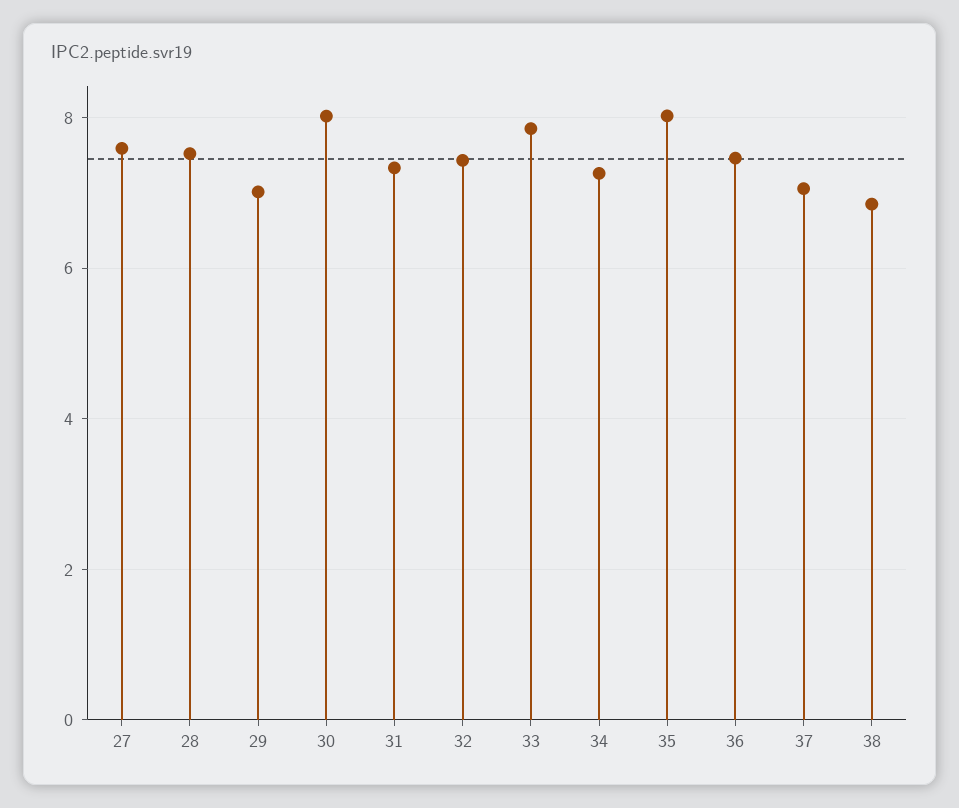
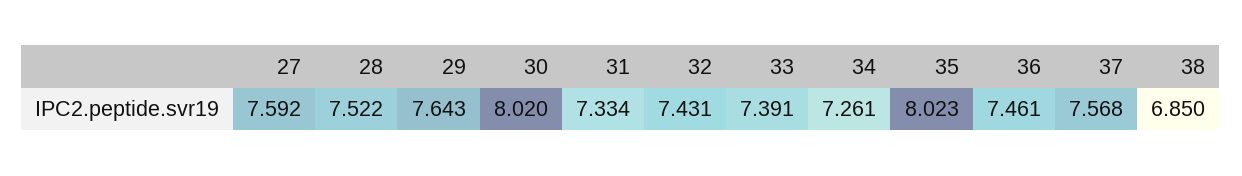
  {
    "27": 7.592,
    "28": 7.522,
-   "29": 7,
+   "29": 7.643,
    "30": 8.02,
    "31": 7.334,
    "32": 7.431,
-   "33": 7.8,
+   "33": 7.391,
    "34": 7.261,
    "35": 8.023,
    "36": 7.461,
-   "37": 7,
+   "37": 7.568,
    "38": 6.85
  }

